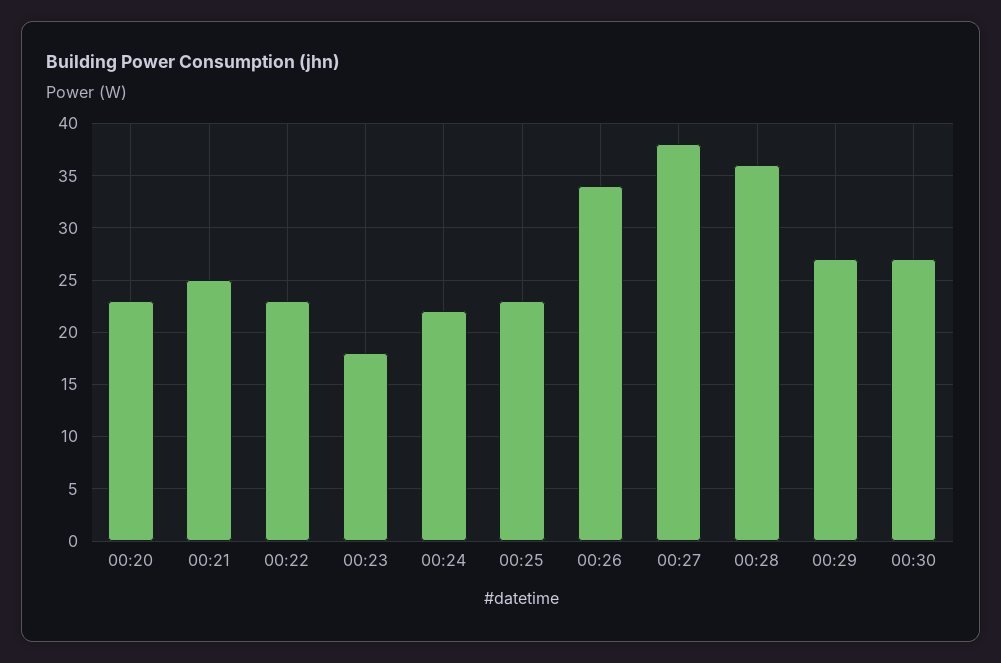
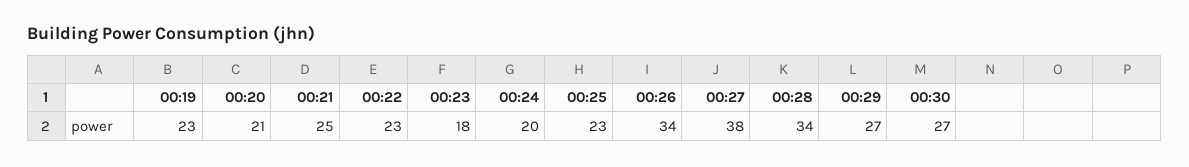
  {
-   "00:20": 23,
+   "00:20": 21,
    "00:21": 25,
    "00:22": 23,
    "00:23": 18,
-   "00:24": 22,
+   "00:24": 20,
    "00:25": 23,
    "00:26": 34,
    "00:27": 38,
-   "00:28": 36,
+   "00:28": 34,
    "00:29": 27,
-   "00:30": 27
+   "00:30": 27,
+   "00:19": 23
  }

